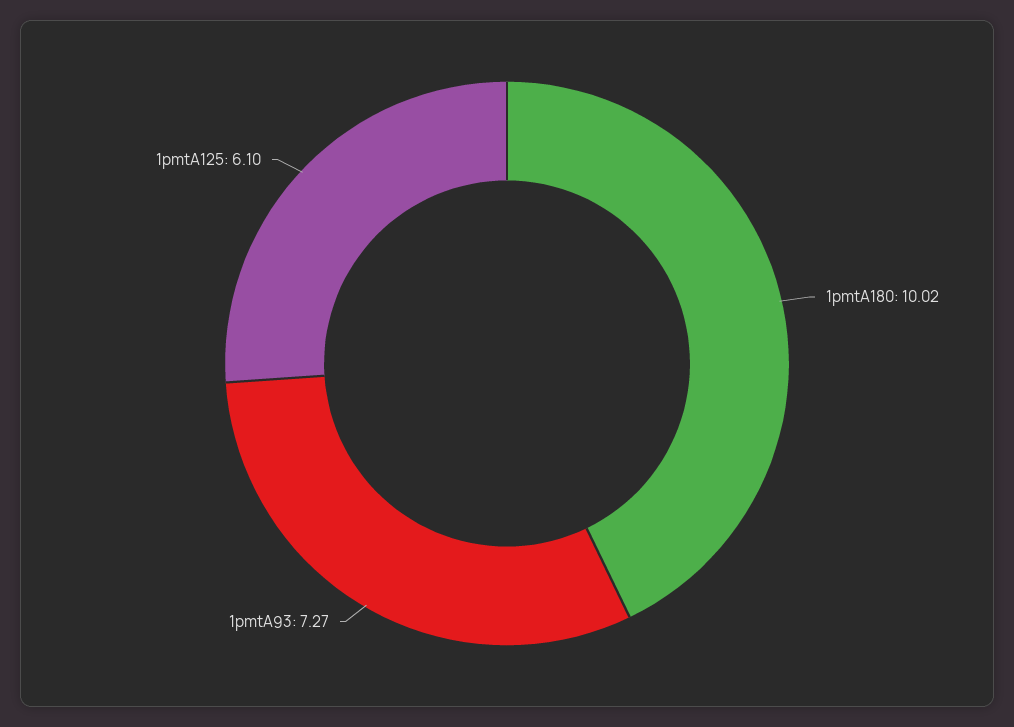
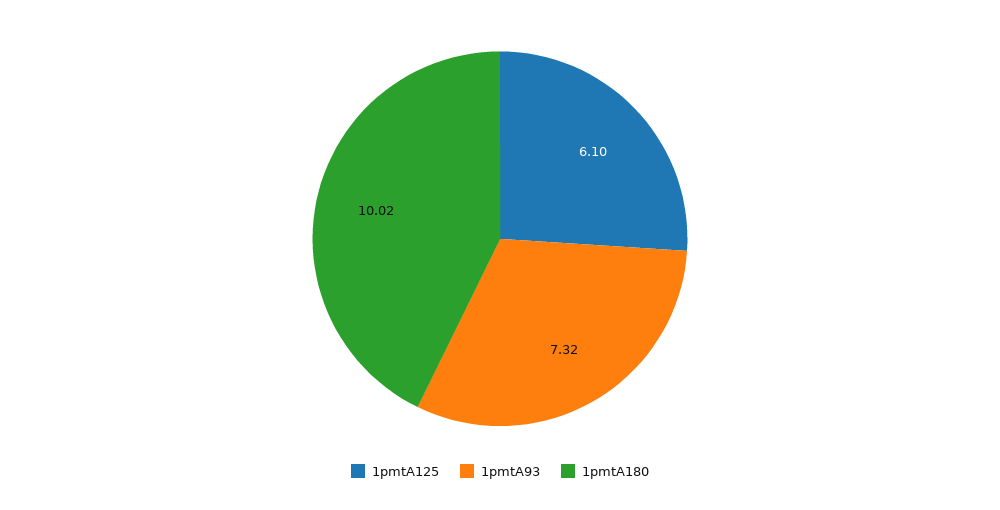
  {
    "1pmtA180": 10.02,
-   "1pmtA93": 7.27,
+   "1pmtA93": 7.32,
    "1pmtA125": 6.1
  }

